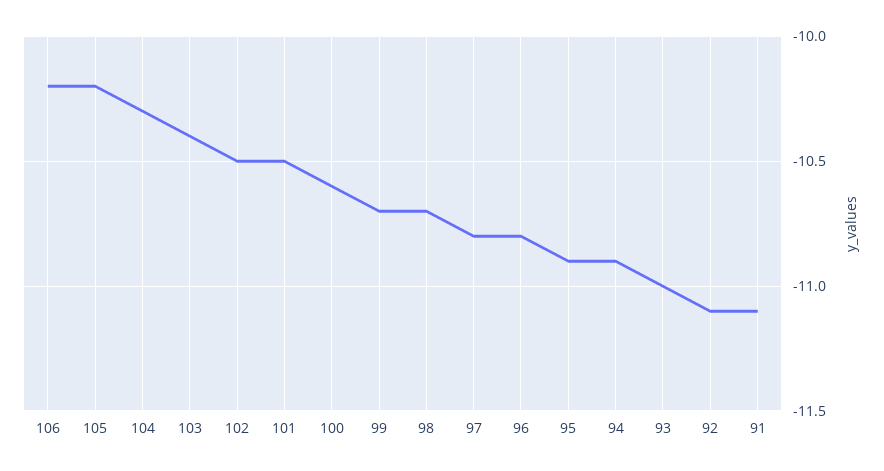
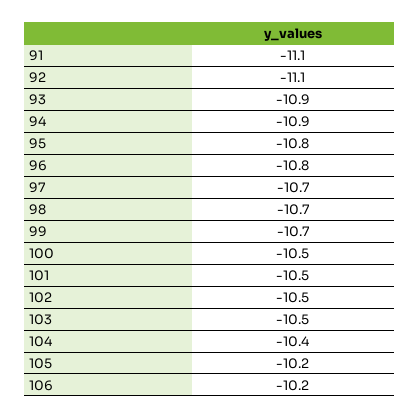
  {
    "106": -10.2,
    "105": -10.2,
-   "104": -10.3,
+   "104": -10.4,
-   "103": -10.4,
+   "103": -10.5,
    "102": -10.5,
    "101": -10.5,
-   "100": -10.6,
+   "100": -10.5,
    "99": -10.7,
    "98": -10.7,
-   "97": -10.8,
+   "97": -10.7,
    "96": -10.8,
-   "95": -10.9,
+   "95": -10.8,
    "94": -10.9,
-   "93": -11,
+   "93": -10.9,
    "92": -11.1,
    "91": -11.1
  }

